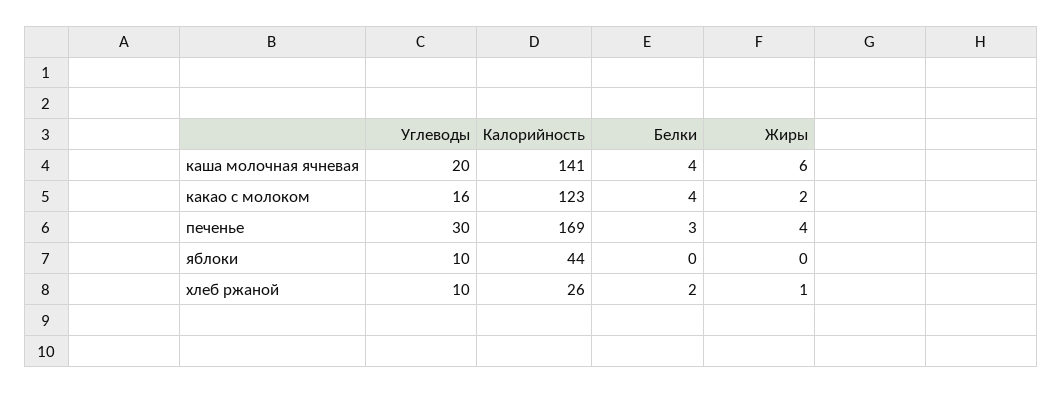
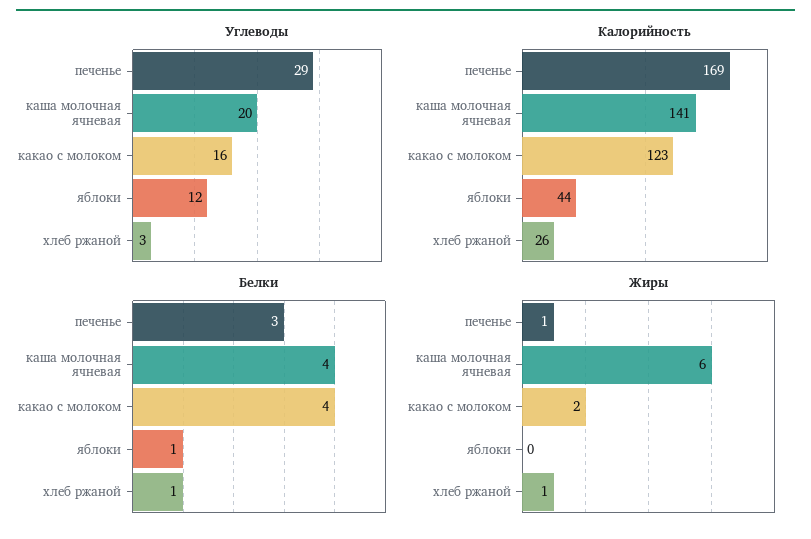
  {
    "Углеводы": {
      "каша молочная ячневая": 20,
      "какао с молоком": 16,
-     "печенье": 30,
+     "печенье": 29,
-     "яблоки": 10,
+     "яблоки": 12,
-     "хлеб ржаной": 10
+     "хлеб ржаной": 3
    },
    "Калорийность": {
      "каша молочная ячневая": 141,
      "какао с молоком": 123,
      "печенье": 169,
      "яблоки": 44,
      "хлеб ржаной": 26
    },
    "Белки": {
      "каша молочная ячневая": 4,
      "какао с молоком": 4,
      "печенье": 3,
-     "яблоки": 0,
+     "яблоки": 1,
-     "хлеб ржаной": 2
+     "хлеб ржаной": 1
    },
    "Жиры": {
      "каша молочная ячневая": 6,
      "какао с молоком": 2,
-     "печенье": 4,
+     "печенье": 1,
      "яблоки": 0,
      "хлеб ржаной": 1
    }
  }

